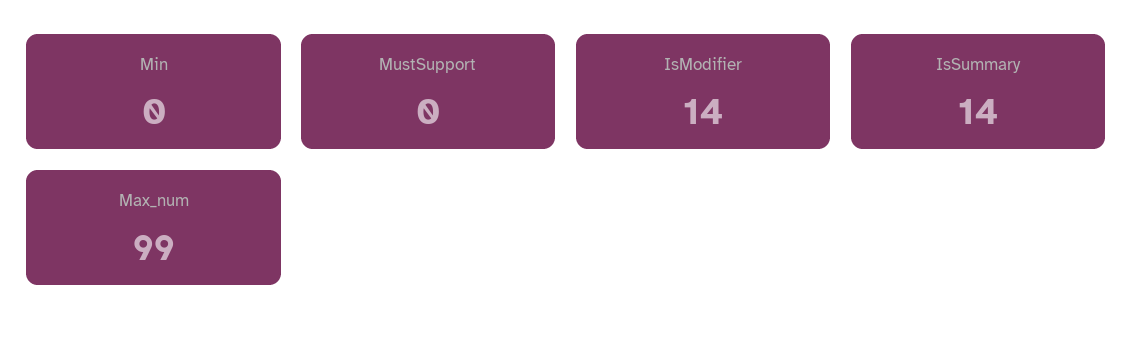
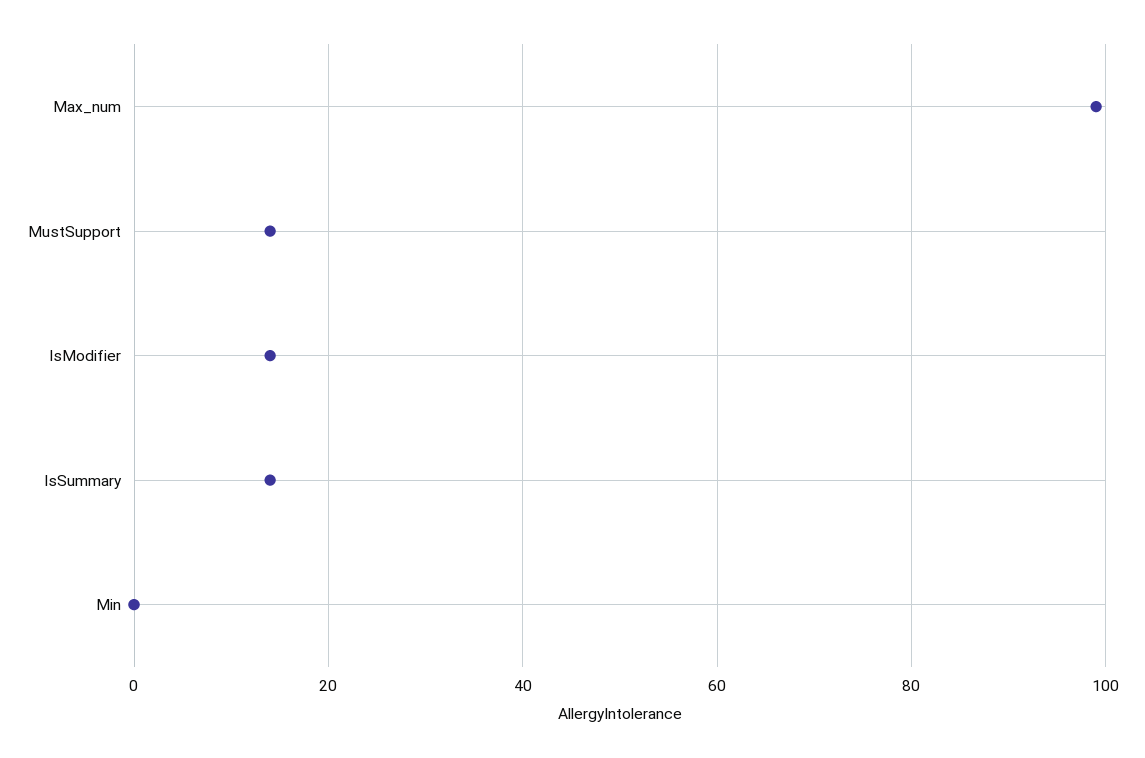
  {
    "Min": 0,
-   "MustSupport": 0,
+   "MustSupport": 15,
    "IsModifier": 14,
    "IsSummary": 14,
    "Max_num": 99
  }

